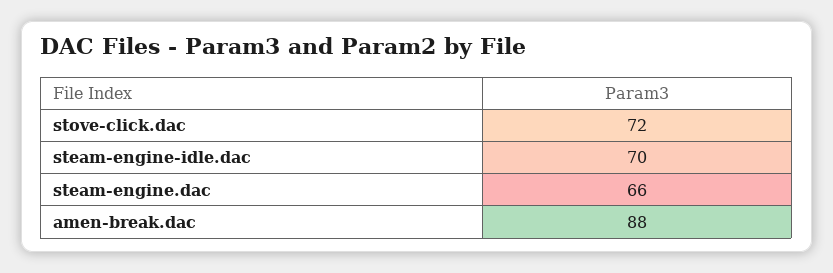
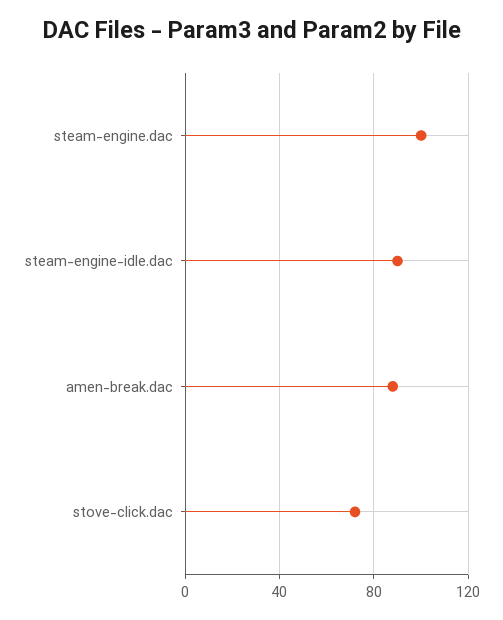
  {
    "stove-click.dac": 72,
-   "steam-engine-idle.dac": 70,
+   "steam-engine-idle.dac": 90,
-   "steam-engine.dac": 66,
+   "steam-engine.dac": 100,
    "amen-break.dac": 88
  }

